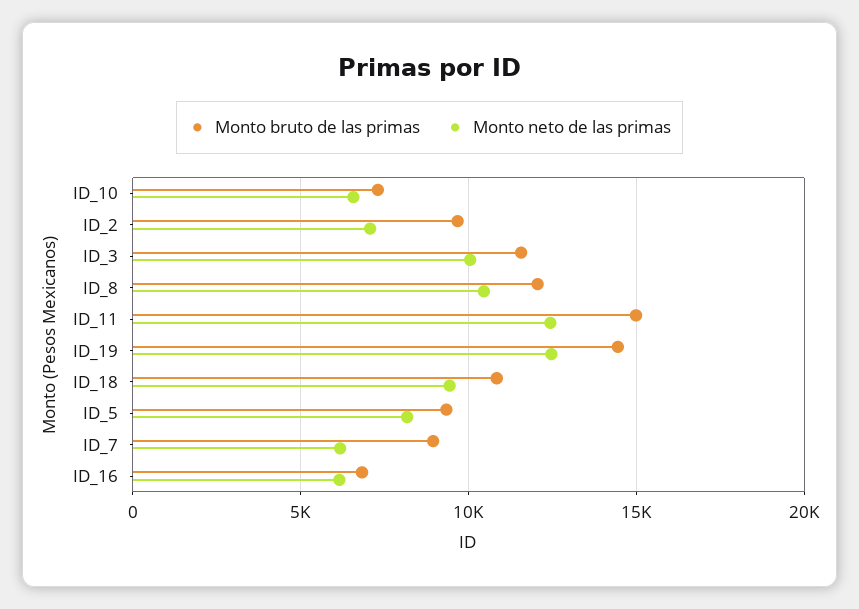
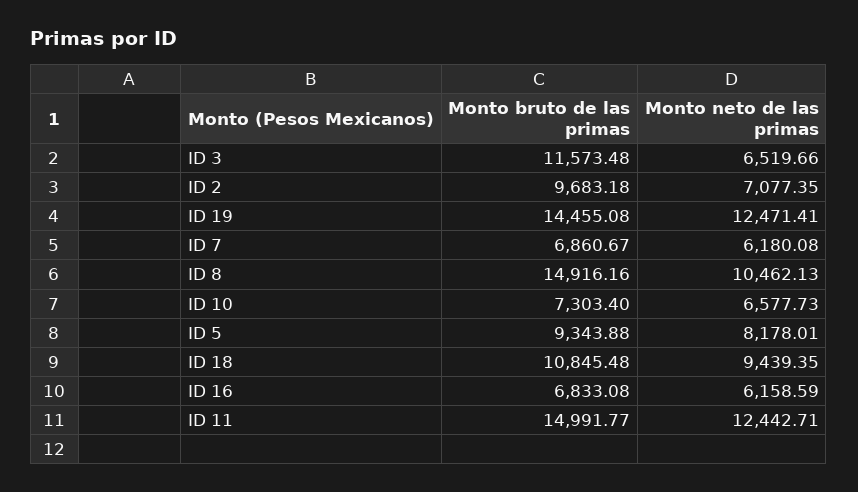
  {
    "Monto bruto de las primas": {
      "ID_10": 7303.4,
      "ID_2": 9683.18,
      "ID_3": 11573.48,
-     "ID_8": 12000,
+     "ID_8": 14916.16,
      "ID_11": 14991.77,
      "ID_19": 14455.08,
      "ID_18": 10845.48,
      "ID_5": 9343.88,
-     "ID_7": 9000,
+     "ID_7": 6860.67,
      "ID_16": 6833.08
    },
    "Monto neto de las primas": {
      "ID_10": 6577.73,
      "ID_2": 7077.35,
-     "ID_3": 10000,
+     "ID_3": 6519.66,
      "ID_8": 10462.13,
      "ID_11": 12442.71,
      "ID_19": 12471.41,
      "ID_18": 9439.35,
      "ID_5": 8178.01,
      "ID_7": 6180.08,
      "ID_16": 6158.59
    }
  }

